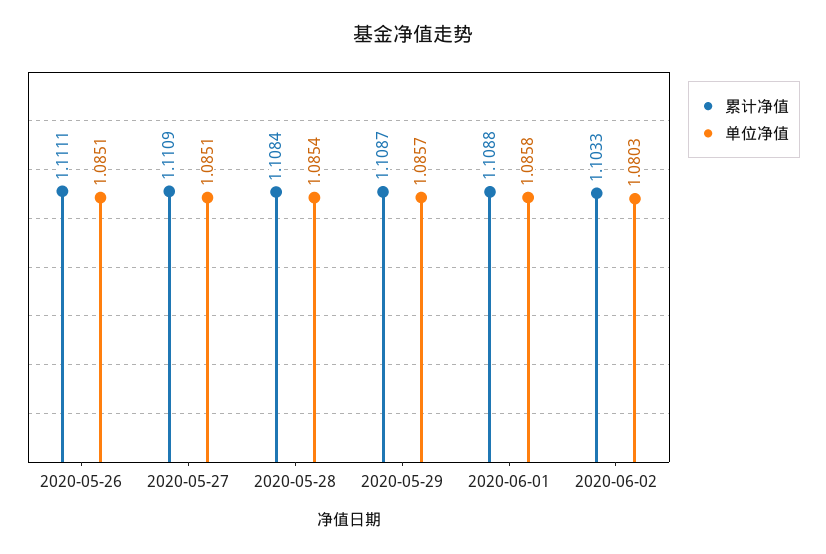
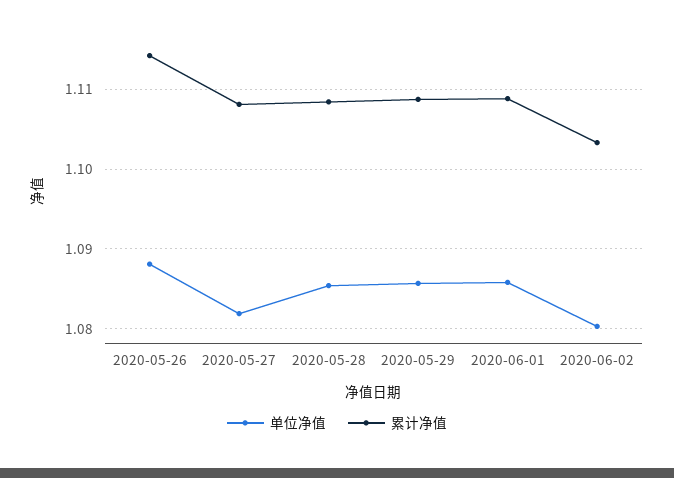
  {
    "累计净值": {
-     "2020-05-26": 1.1111,
+     "2020-05-26": 1.114,
-     "2020-05-27": 1.1109,
+     "2020-05-27": 1.108,
      "2020-05-28": 1.1084,
      "2020-05-29": 1.1087,
      "2020-06-01": 1.1088,
      "2020-06-02": 1.1033
    },
    "单位净值": {
-     "2020-05-26": 1.0851,
+     "2020-05-26": 1.088,
-     "2020-05-27": 1.0851,
+     "2020-05-27": 1.082,
      "2020-05-28": 1.0854,
      "2020-05-29": 1.0857,
      "2020-06-01": 1.0858,
      "2020-06-02": 1.0803
    }
  }

